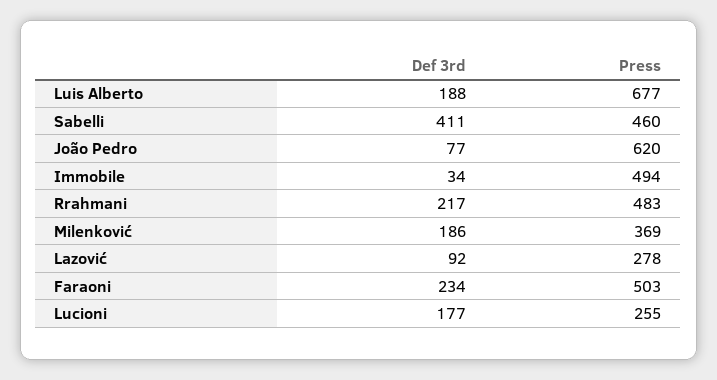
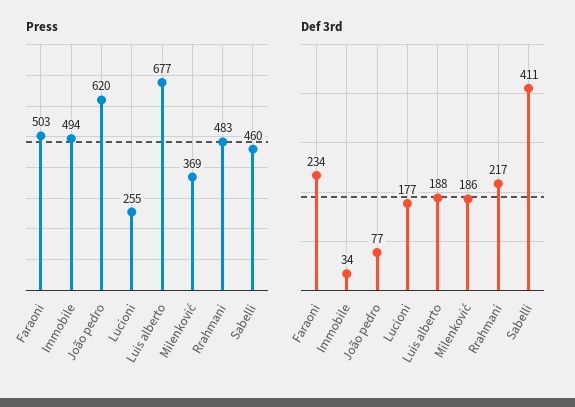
  {
    "Def 3rd": {
      "Luis Alberto": 188,
      "Sabelli": 411,
      "João Pedro": 77,
      "Immobile": 34,
      "Rrahmani": 217,
      "Milenković": 186,
-     "Lazović": 92,
      "Faraoni": 234,
      "Lucioni": 177
    },
    "Press": {
      "Luis Alberto": 677,
      "Sabelli": 460,
      "João Pedro": 620,
      "Immobile": 494,
      "Rrahmani": 483,
      "Milenković": 369,
-     "Lazović": 278,
      "Faraoni": 503,
      "Lucioni": 255
    }
  }

